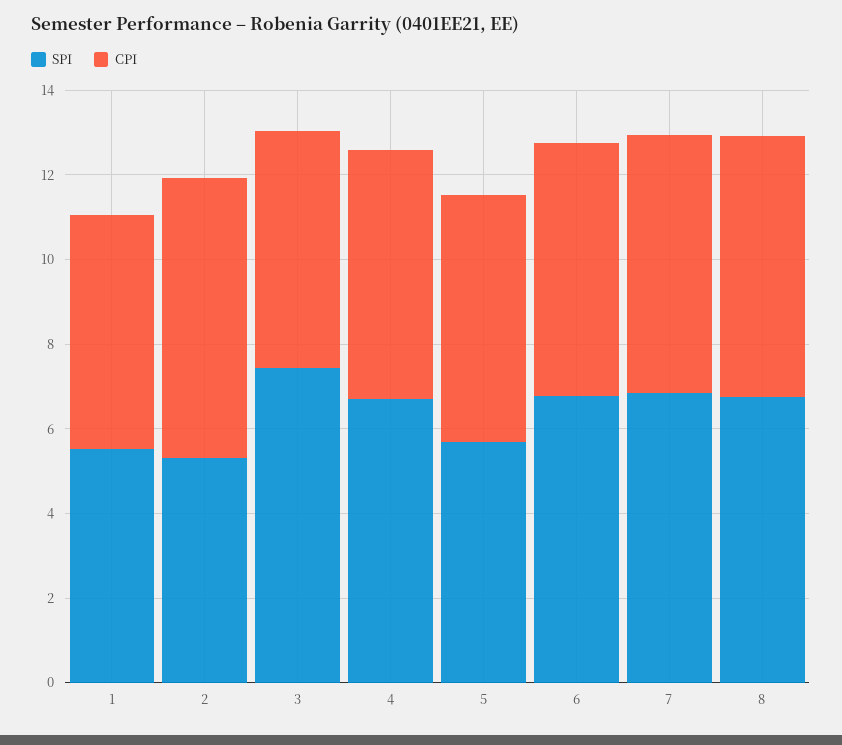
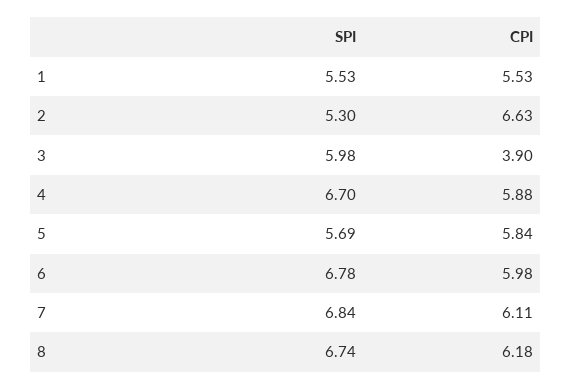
  {
    "SPI": {
      "1": 5.53,
      "2": 5.3,
-     "3": 7.5,
+     "3": 5.98,
      "4": 6.7,
      "5": 5.69,
      "6": 6.78,
      "7": 6.84,
      "8": 6.74
    },
    "CPI": {
      "1": 5.53,
      "2": 6.63,
-     "3": 5.5,
+     "3": 3.9,
      "4": 5.88,
      "5": 5.84,
      "6": 5.98,
      "7": 6.11,
      "8": 6.18
    }
  }

